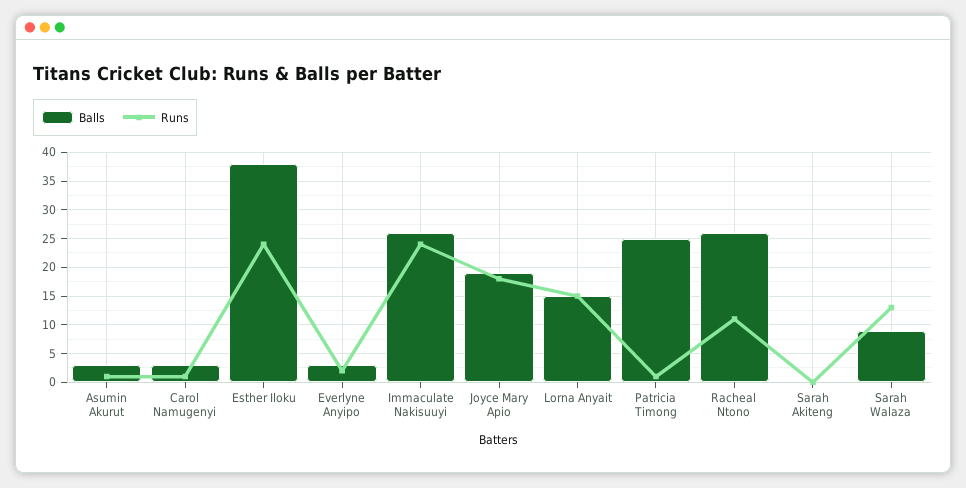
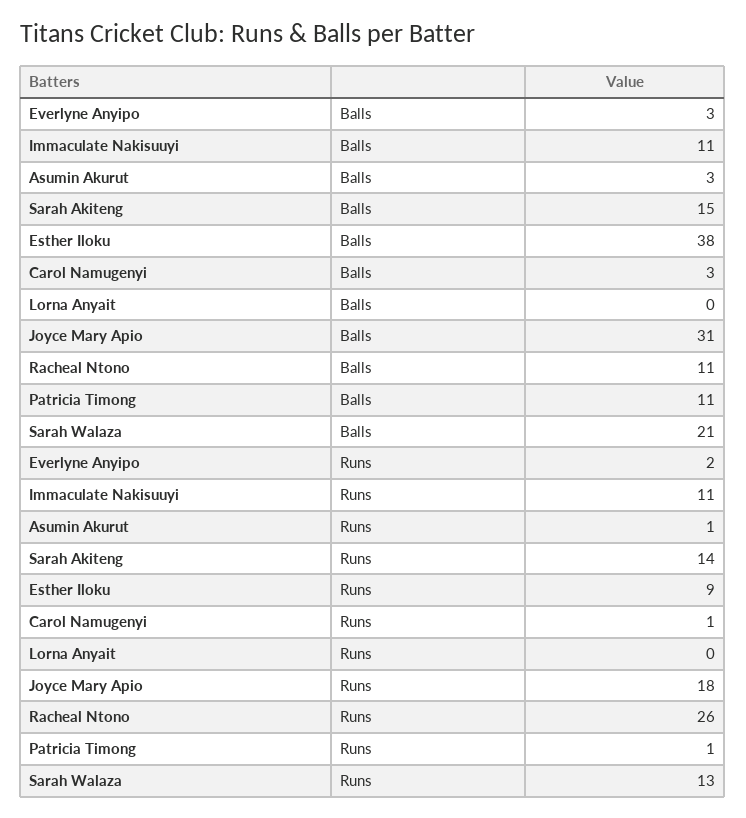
  {
    "Balls": {
      "Asumin Akurut": 3,
      "Carol Namugenyi": 3,
      "Esther Iloku": 38,
      "Everlyne Anyipo": 3,
-     "Immaculate Nakisuuyi": 25,
+     "Immaculate Nakisuuyi": 11,
-     "Joyce Mary Apio": 20,
+     "Joyce Mary Apio": 31,
-     "Lorna Anyait": 15,
+     "Lorna Anyait": 0,
-     "Patricia Timong": 25,
+     "Patricia Timong": 11,
-     "Racheal Ntono": 25,
+     "Racheal Ntono": 11,
-     "Sarah Akiteng": 0,
+     "Sarah Akiteng": 15,
-     "Sarah Walaza": 10
+     "Sarah Walaza": 21
    },
    "Runs": {
      "Asumin Akurut": 1,
      "Carol Namugenyi": 1,
-     "Esther Iloku": 25,
+     "Esther Iloku": 9,
      "Everlyne Anyipo": 2,
-     "Immaculate Nakisuuyi": 25,
+     "Immaculate Nakisuuyi": 11,
      "Joyce Mary Apio": 18,
-     "Lorna Anyait": 15,
+     "Lorna Anyait": 0,
      "Patricia Timong": 1,
-     "Racheal Ntono": 10,
+     "Racheal Ntono": 26,
-     "Sarah Akiteng": 0,
+     "Sarah Akiteng": 14,
      "Sarah Walaza": 13
    }
  }

